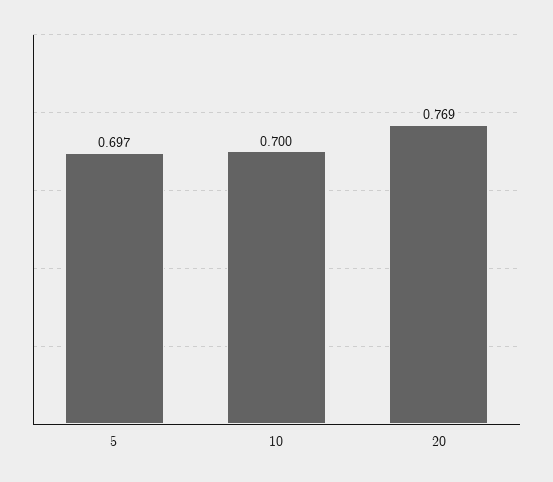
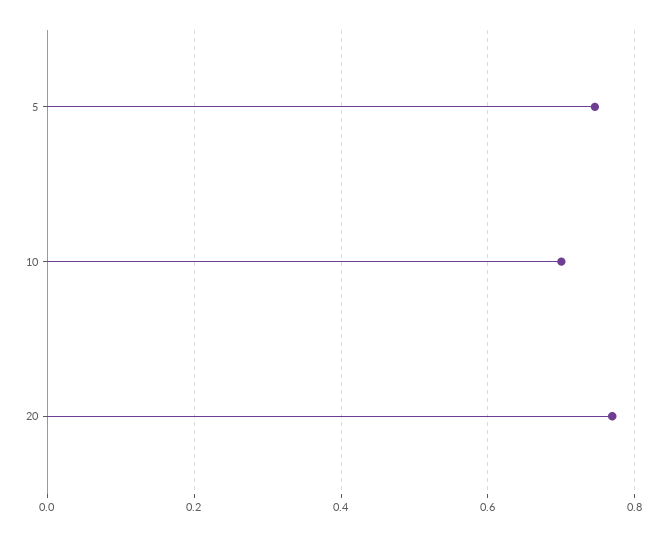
  {
-   "5": 0.697,
+   "5": 0.74,
    "10": 0.7,
    "20": 0.769
  }

